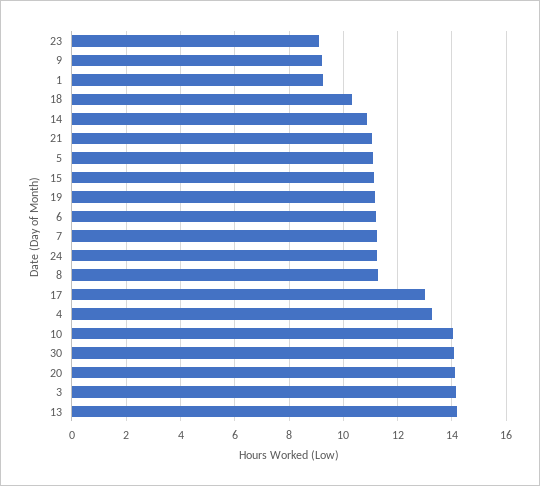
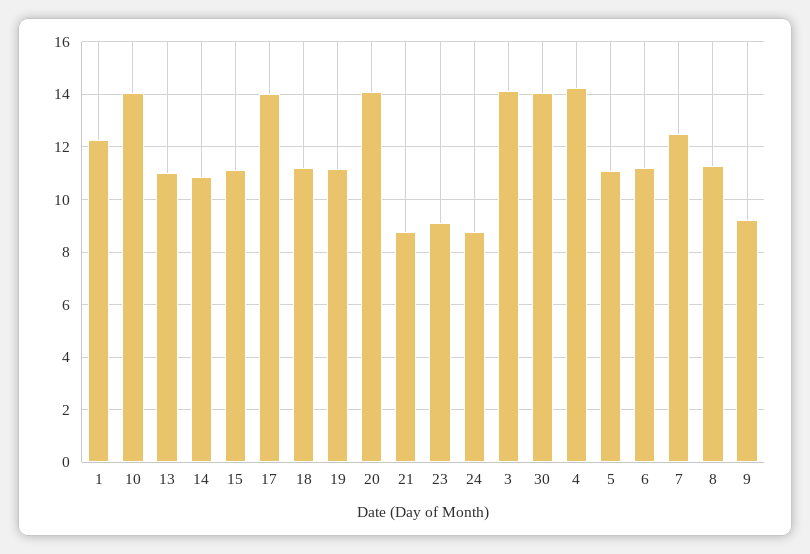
  {
    "23": 9,
    "9": 9.25,
-   "1": 9.25,
+   "1": 12.25,
-   "18": 10.25,
+   "18": 11.25,
    "14": 10.75,
-   "21": 11,
+   "21": 8.75,
    "5": 11,
    "15": 11,
    "19": 11.25,
    "6": 11.25,
-   "7": 11.25,
+   "7": 12.5,
-   "24": 11.25,
+   "24": 8.75,
    "8": 11.25,
-   "17": 13,
+   "17": 14,
-   "4": 13.25,
+   "4": 14.25,
    "10": 14,
    "30": 14,
    "20": 14,
    "3": 14.25,
-   "13": 14.25
+   "13": 11
  }

